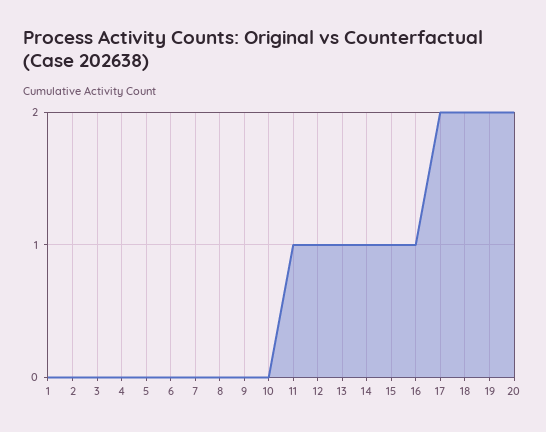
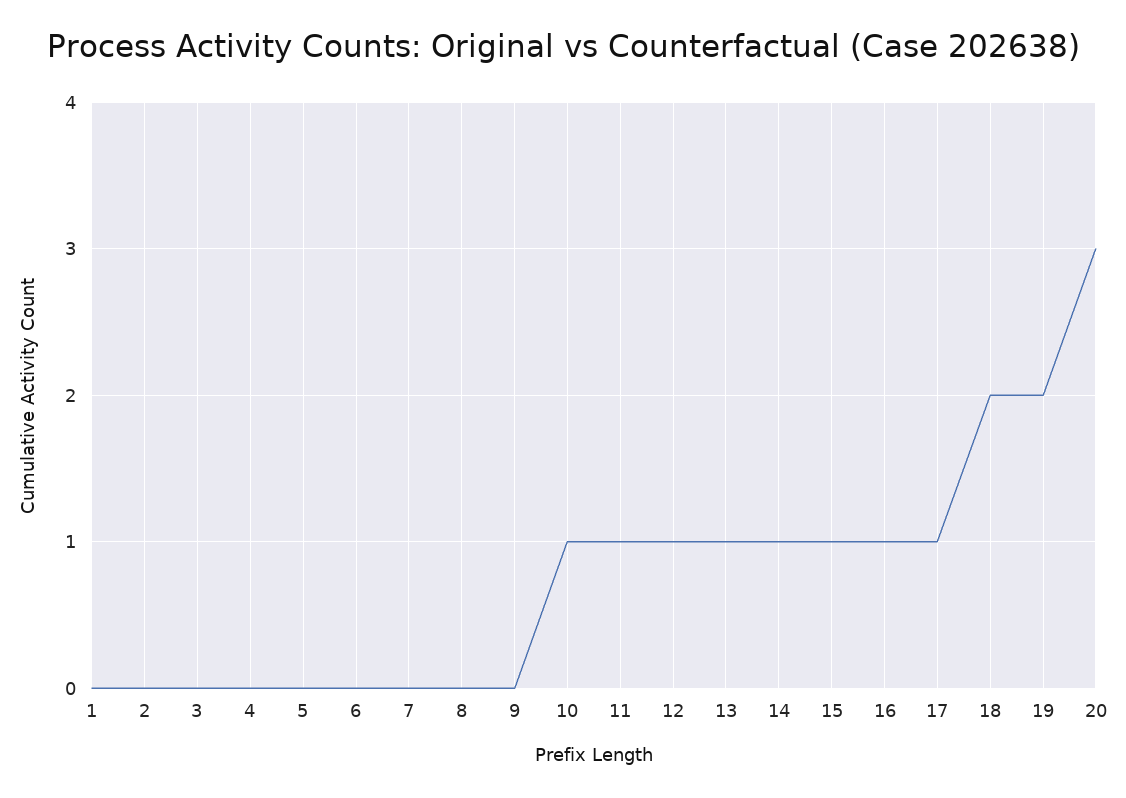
  {
    "1": 0,
    "2": 0,
    "3": 0,
    "4": 0,
    "5": 0,
    "6": 0,
    "7": 0,
    "8": 0,
    "9": 0,
-   "10": 0,
+   "10": 1,
    "11": 1,
    "12": 1,
    "13": 1,
    "14": 1,
    "15": 1,
    "16": 1,
-   "17": 2,
+   "17": 1,
    "18": 2,
    "19": 2,
-   "20": 2
+   "20": 3
  }

